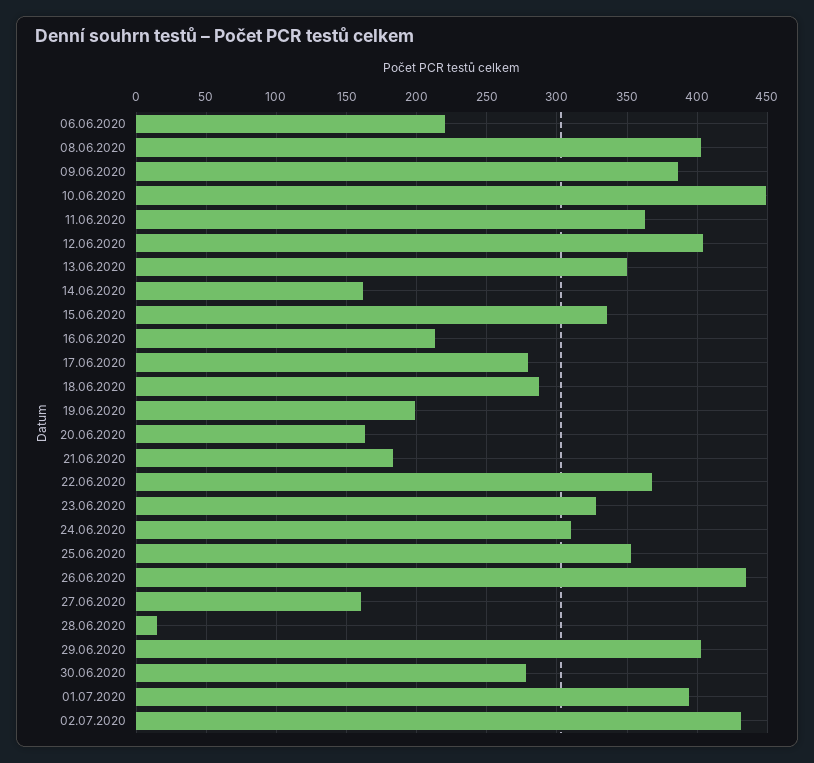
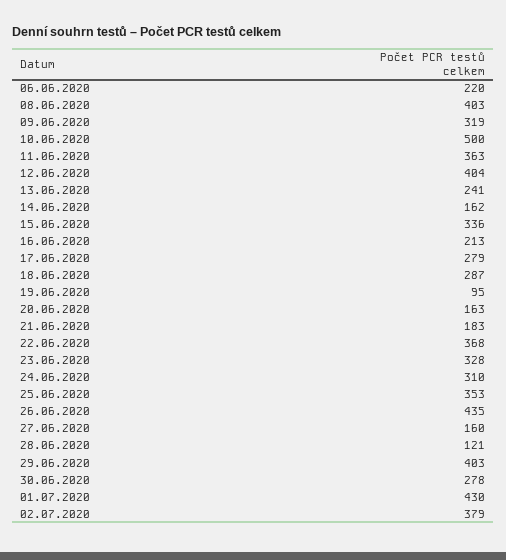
  {
    "06.06.2020": 220,
    "08.06.2020": 403,
-   "09.06.2020": 385,
+   "09.06.2020": 319,
-   "10.06.2020": 450,
+   "10.06.2020": 500,
    "11.06.2020": 363,
    "12.06.2020": 404,
-   "13.06.2020": 350,
+   "13.06.2020": 241,
    "14.06.2020": 162,
    "15.06.2020": 336,
    "16.06.2020": 213,
    "17.06.2020": 279,
    "18.06.2020": 287,
-   "19.06.2020": 200,
+   "19.06.2020": 95,
    "20.06.2020": 163,
    "21.06.2020": 183,
    "22.06.2020": 368,
    "23.06.2020": 328,
    "24.06.2020": 310,
    "25.06.2020": 353,
    "26.06.2020": 435,
    "27.06.2020": 160,
-   "28.06.2020": 15,
+   "28.06.2020": 121,
    "29.06.2020": 403,
    "30.06.2020": 278,
-   "01.07.2020": 395,
+   "01.07.2020": 430,
-   "02.07.2020": 430
+   "02.07.2020": 379
  }

